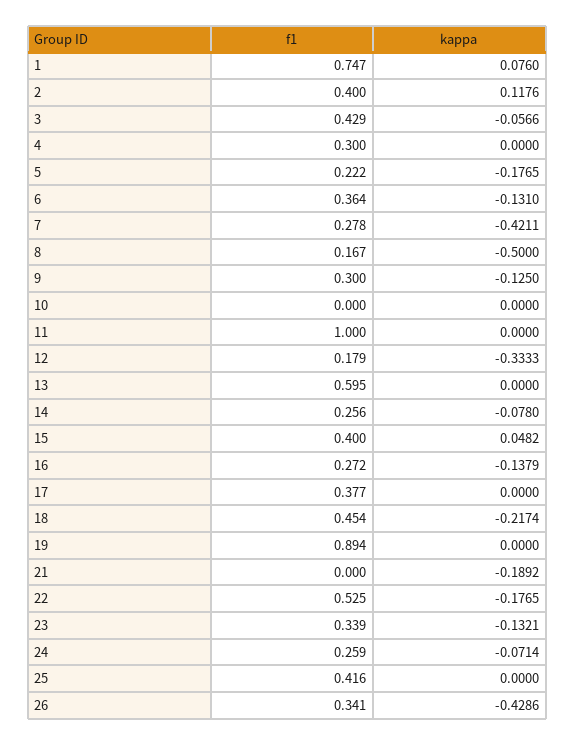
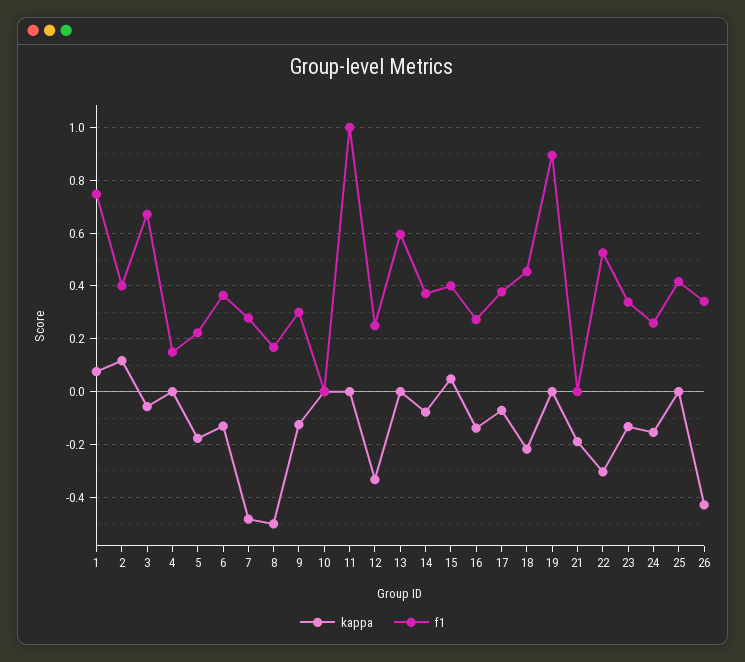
  {
    "f1": {
      "1": 0.747,
      "2": 0.4,
-     "3": 0.429,
+     "3": 0.675,
-     "4": 0.3,
+     "4": 0.15,
      "5": 0.222,
      "6": 0.364,
      "7": 0.278,
      "8": 0.167,
      "9": 0.3,
      "10": 0,
      "11": 1,
-     "12": 0.179,
+     "12": 0.25,
      "13": 0.595,
-     "14": 0.256,
+     "14": 0.375,
      "15": 0.4,
      "16": 0.272,
      "17": 0.377,
      "18": 0.454,
      "19": 0.894,
      "21": 0,
      "22": 0.525,
      "23": 0.339,
      "24": 0.259,
      "25": 0.416,
      "26": 0.341
    },
    "kappa": {
      "1": 0.076,
      "2": 0.1176,
      "3": -0.0566,
      "4": 0,
      "5": -0.1765,
      "6": -0.131,
-     "7": -0.4211,
+     "7": -0.475,
      "8": -0.5,
      "9": -0.125,
      "10": 0,
      "11": 0,
      "12": -0.3333,
      "13": 0,
      "14": -0.078,
      "15": 0.0482,
      "16": -0.1379,
-     "17": 0,
+     "17": -0.075,
      "18": -0.2174,
      "19": 0,
      "21": -0.1892,
-     "22": -0.1765,
+     "22": -0.3,
      "23": -0.1321,
-     "24": -0.0714,
+     "24": -0.15,
      "25": 0,
      "26": -0.4286
    }
  }

